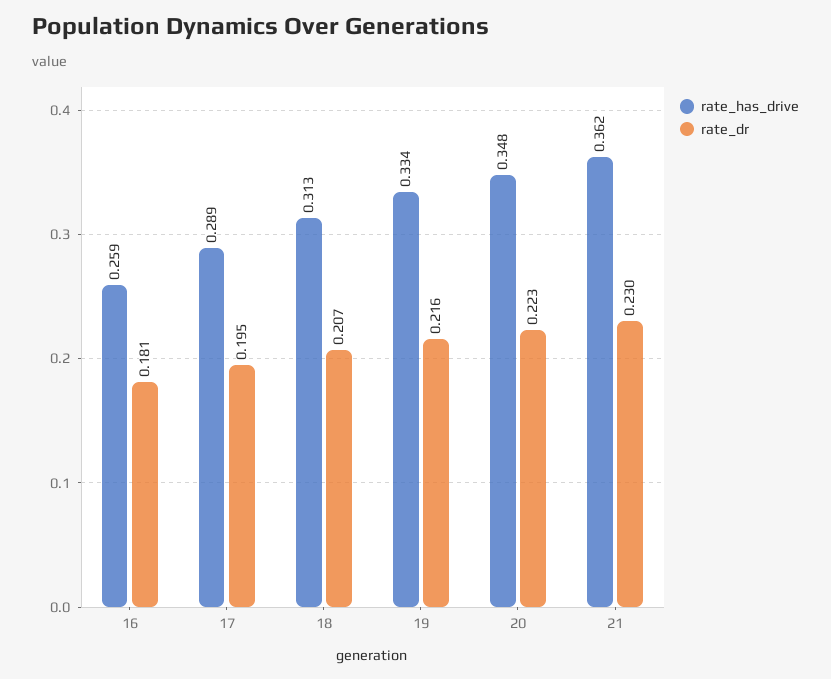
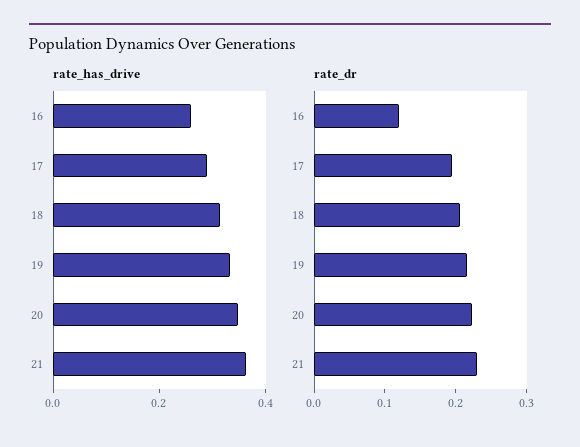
  {
    "rate_has_drive": {
      "16": 0.259,
      "17": 0.289,
      "18": 0.313,
      "19": 0.334,
      "20": 0.348,
      "21": 0.362
    },
    "rate_dr": {
-     "16": 0.181,
+     "16": 0.12,
      "17": 0.195,
      "18": 0.207,
      "19": 0.216,
      "20": 0.223,
      "21": 0.23
    }
  }

